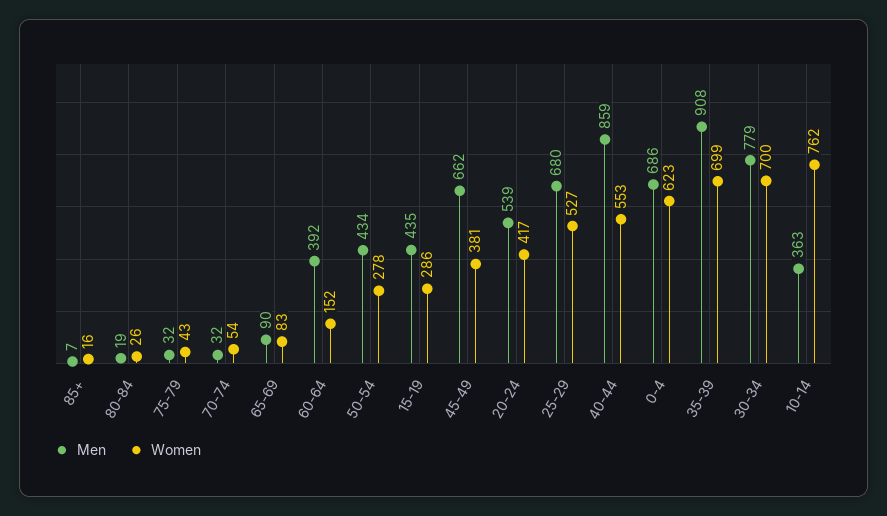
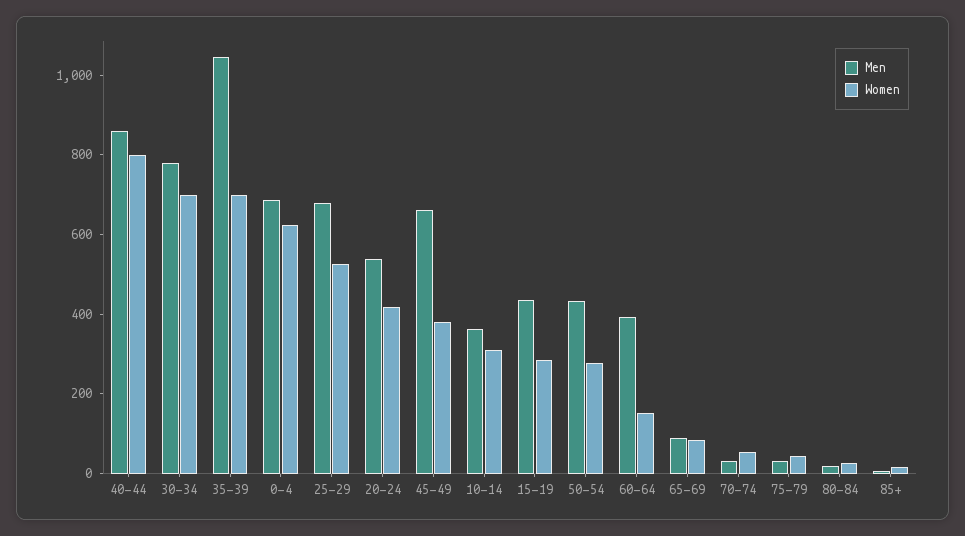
  {
    "Men": {
      "85+": 7,
      "80-84": 19,
      "75-79": 32,
      "70-74": 32,
      "65-69": 90,
      "60-64": 392,
      "50-54": 434,
      "15-19": 435,
      "45-49": 662,
      "20-24": 539,
      "25-29": 680,
      "40-44": 859,
      "0-4": 686,
-     "35-39": 908,
+     "35-39": 1050,
      "30-34": 779,
      "10-14": 363
    },
    "Women": {
      "85+": 16,
      "80-84": 26,
      "75-79": 43,
      "70-74": 54,
      "65-69": 83,
      "60-64": 152,
      "50-54": 278,
      "15-19": 286,
      "45-49": 381,
      "20-24": 417,
      "25-29": 527,
-     "40-44": 553,
+     "40-44": 800,
      "0-4": 623,
      "35-39": 699,
      "30-34": 700,
-     "10-14": 762
+     "10-14": 300
    }
  }

